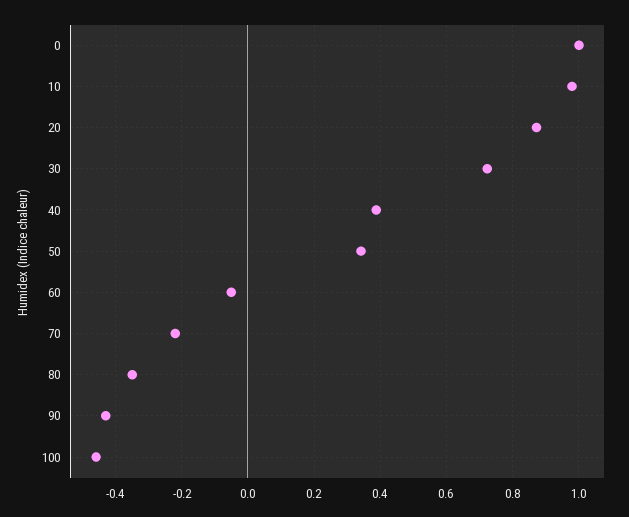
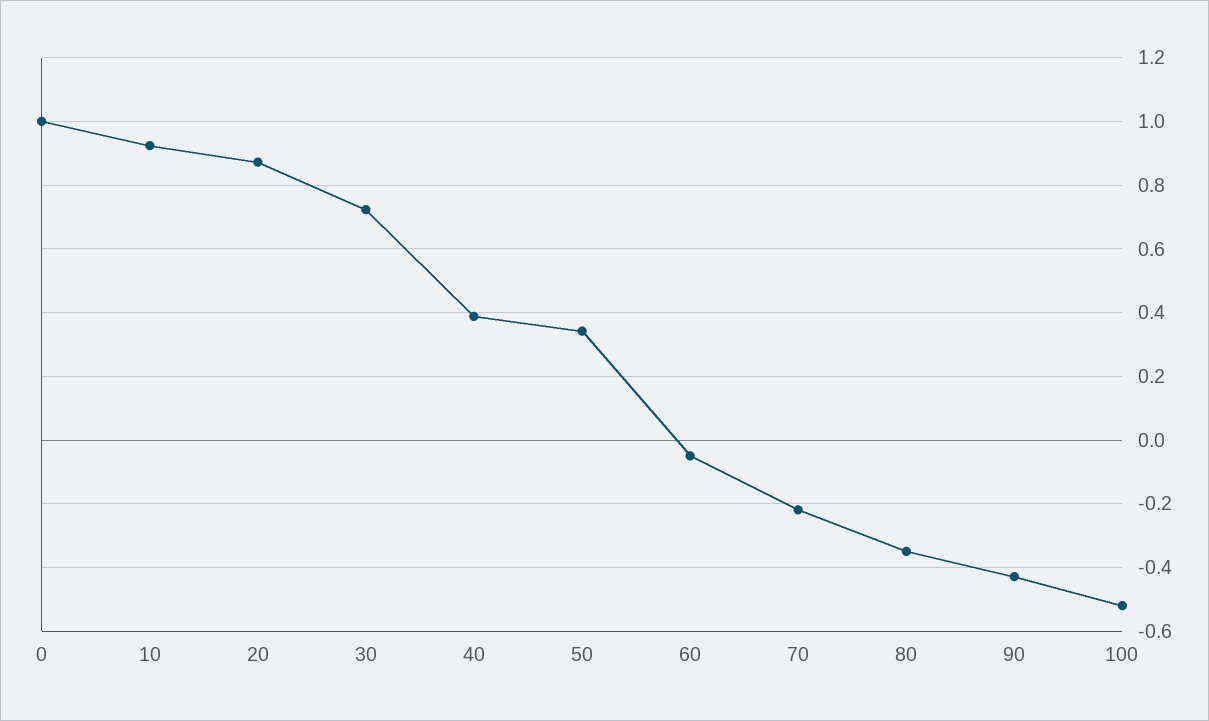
  {
    "0": 1,
-   "10": 0.98,
+   "10": 0.92,
    "20": 0.88,
    "30": 0.72,
    "40": 0.38,
    "50": 0.34,
    "60": -0.06,
    "70": -0.22,
    "80": -0.34,
    "90": -0.42,
-   "100": -0.46
+   "100": -0.52
  }

